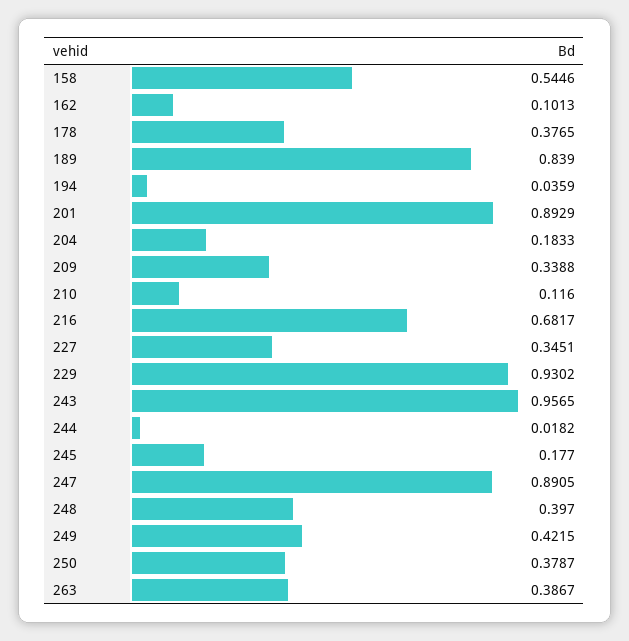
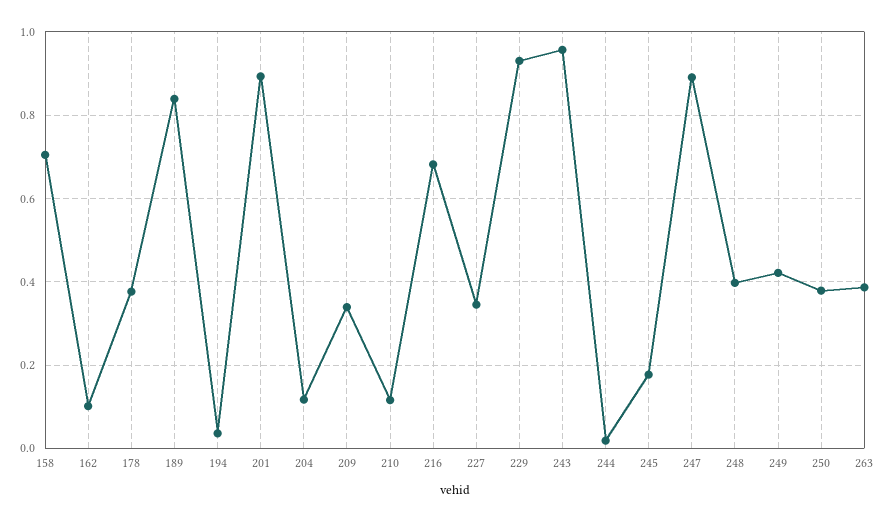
  {
-   "158": 0.5446,
+   "158": 0.7,
    "162": 0.1013,
    "178": 0.3765,
    "189": 0.839,
    "194": 0.0359,
    "201": 0.8929,
-   "204": 0.1833,
+   "204": 0.12,
    "209": 0.3388,
    "210": 0.116,
    "216": 0.6817,
    "227": 0.3451,
    "229": 0.9302,
    "243": 0.9565,
    "244": 0.0182,
    "245": 0.177,
    "247": 0.8905,
    "248": 0.397,
    "249": 0.4215,
    "250": 0.3787,
    "263": 0.3867
  }

